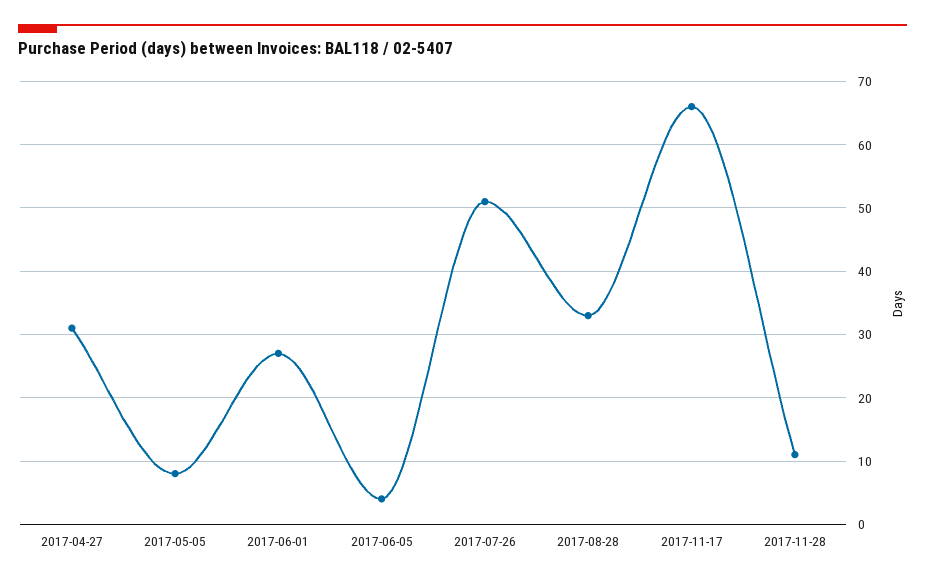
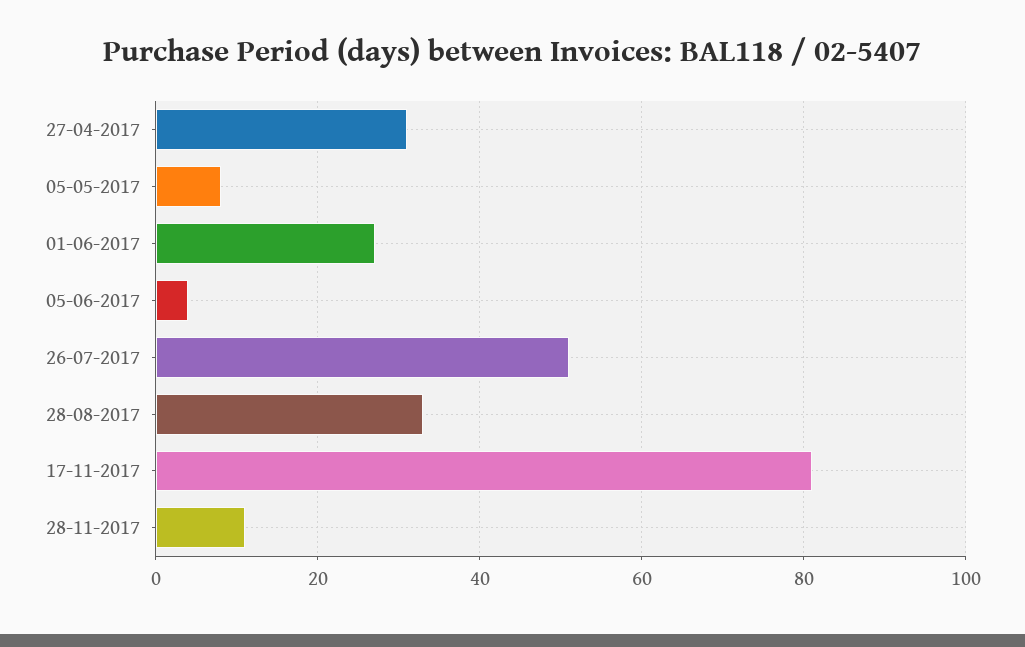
  {
    "2017-04-27": 31,
    "2017-05-05": 8,
    "2017-06-01": 27,
    "2017-06-05": 4,
    "2017-07-26": 51,
    "2017-08-28": 33,
-   "2017-11-17": 66,
+   "2017-11-17": 80,
    "2017-11-28": 11
  }

